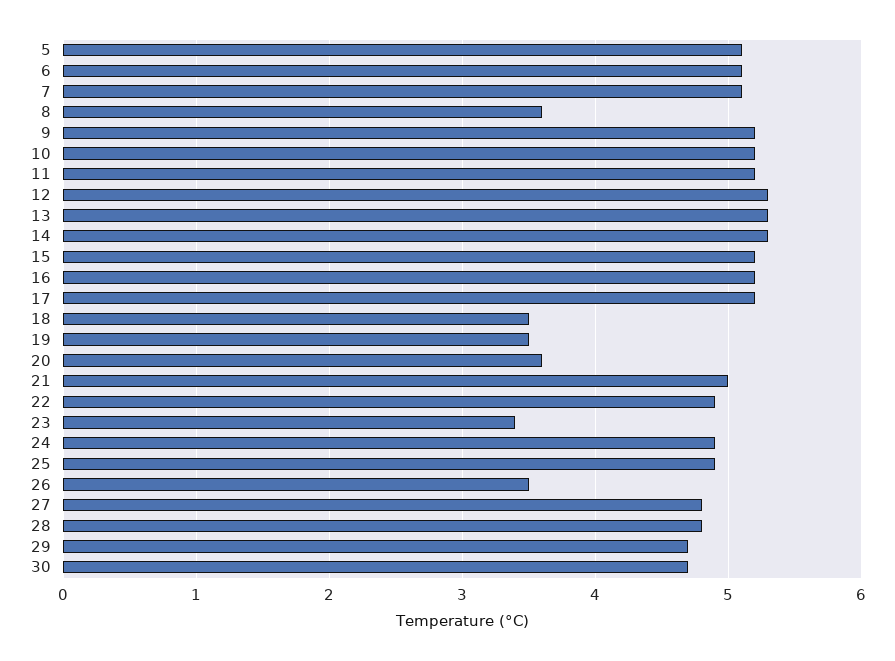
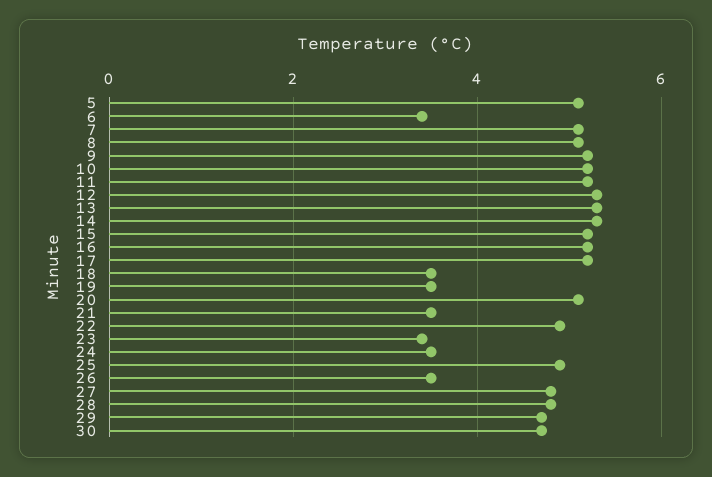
  {
    "5": 5.1,
-   "6": 5.1,
+   "6": 3.5,
    "7": 5.1,
-   "8": 3.6,
+   "8": 5,
    "9": 5.2,
    "10": 5.2,
    "11": 5.2,
    "12": 5.3,
    "13": 5.3,
    "14": 5.3,
    "15": 5.2,
    "16": 5.2,
    "17": 5.2,
    "18": 3.5,
    "19": 3.5,
-   "20": 3.6,
+   "20": 5,
-   "21": 5,
+   "21": 3.5,
    "22": 4.9,
    "23": 3.4,
-   "24": 4.9,
+   "24": 3.5,
    "25": 4.9,
    "26": 3.5,
    "27": 4.8,
    "28": 4.8,
    "29": 4.7,
    "30": 4.7
  }

